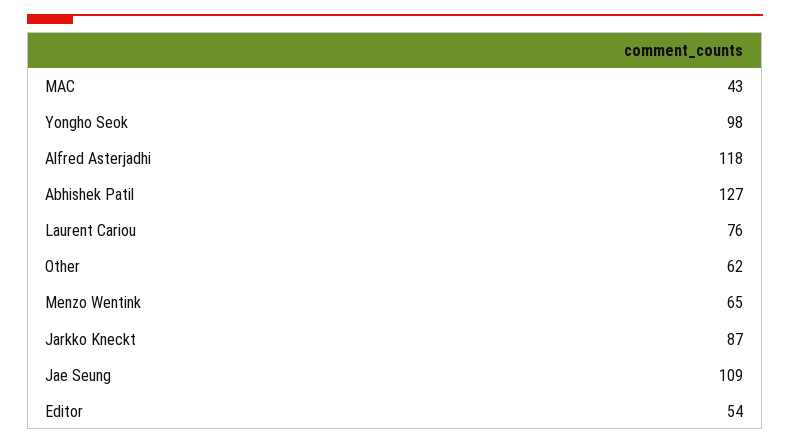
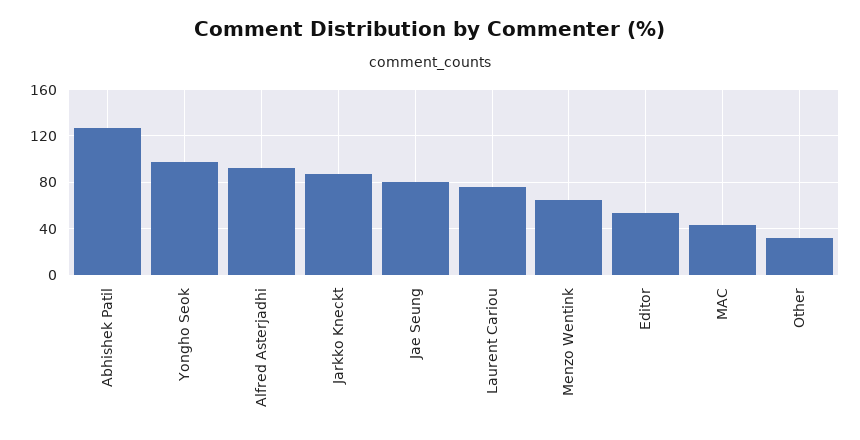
  {
    "MAC": 43,
    "Yongho Seok": 98,
-   "Alfred Asterjadhi": 118,
+   "Alfred Asterjadhi": 90,
    "Abhishek Patil": 127,
    "Laurent Cariou": 76,
-   "Other": 62,
+   "Other": 30,
    "Menzo Wentink": 65,
    "Jarkko Kneckt": 87,
-   "Jae Seung": 109,
+   "Jae Seung": 80,
    "Editor": 54
  }

